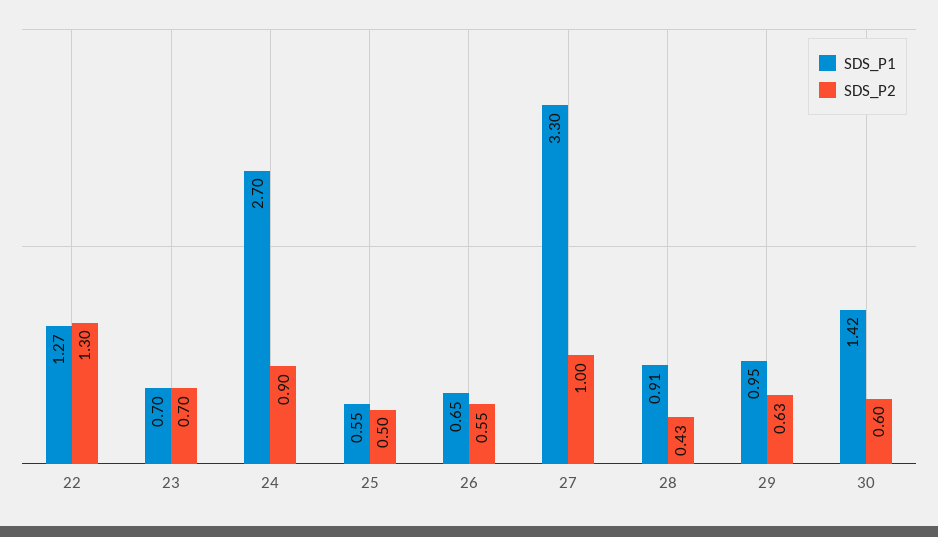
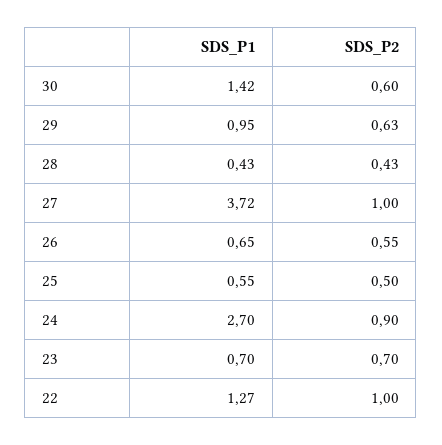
  {
    "SDS_P1": {
      "22": 1.27,
      "23": 0.7,
      "24": 2.7,
      "25": 0.55,
      "26": 0.65,
-     "27": 3.3,
+     "27": 3.72,
-     "28": 0.91,
+     "28": 0.43,
      "29": 0.95,
      "30": 1.42
    },
    "SDS_P2": {
-     "22": 1.3,
+     "22": 1,
      "23": 0.7,
      "24": 0.9,
      "25": 0.5,
      "26": 0.55,
      "27": 1,
      "28": 0.43,
      "29": 0.63,
      "30": 0.6
    }
  }

